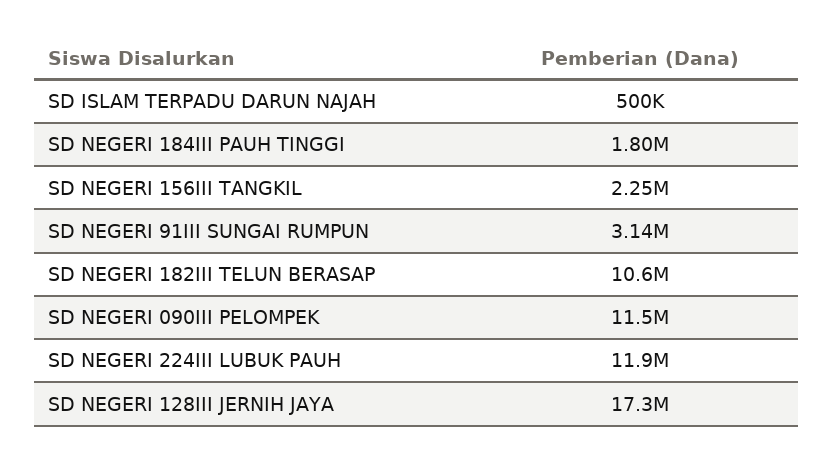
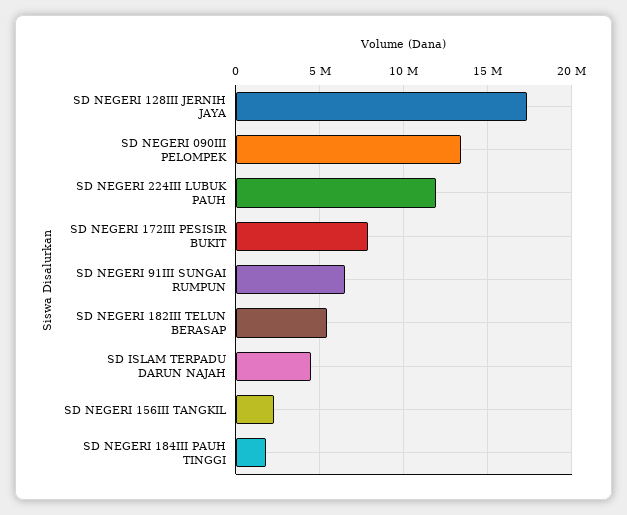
  {
-   "SD ISLAM TERPADU DARUN NAJAH": 500000,
+   "SD ISLAM TERPADU DARUN NAJAH": 4500000,
    "SD NEGERI 184III PAUH TINGGI": 1800000,
    "SD NEGERI 156III TANGKIL": 2250000,
-   "SD NEGERI 91III SUNGAI RUMPUN": 3140000,
+   "SD NEGERI 91III SUNGAI RUMPUN": 6500000,
-   "SD NEGERI 182III TELUN BERASAP": 10600000,
+   "SD NEGERI 182III TELUN BERASAP": 5500000,
-   "SD NEGERI 090III PELOMPEK": 11500000,
+   "SD NEGERI 090III PELOMPEK": 13500000,
    "SD NEGERI 224III LUBUK PAUH": 11900000,
-   "SD NEGERI 128III JERNIH JAYA": 17300000
+   "SD NEGERI 128III JERNIH JAYA": 17300000,
+   "SD NEGERI 172III PESISIR BUKIT": 8000000
  }

